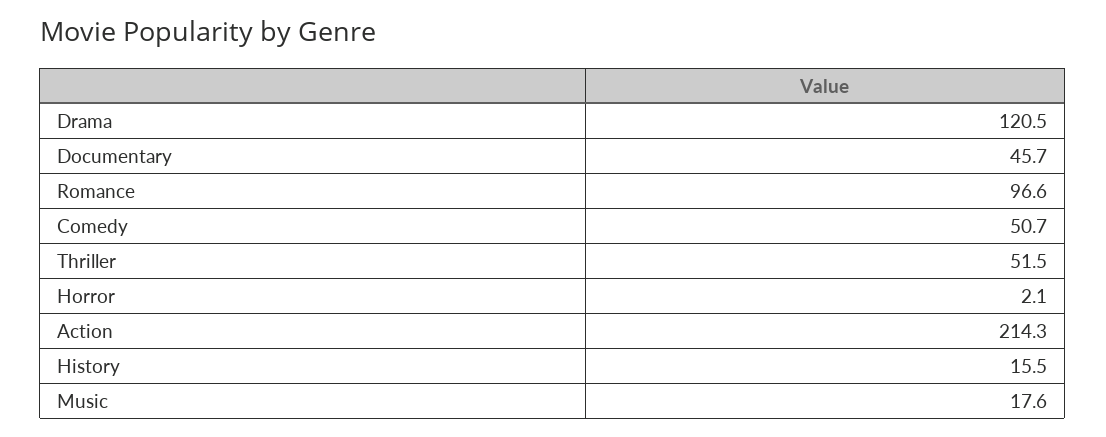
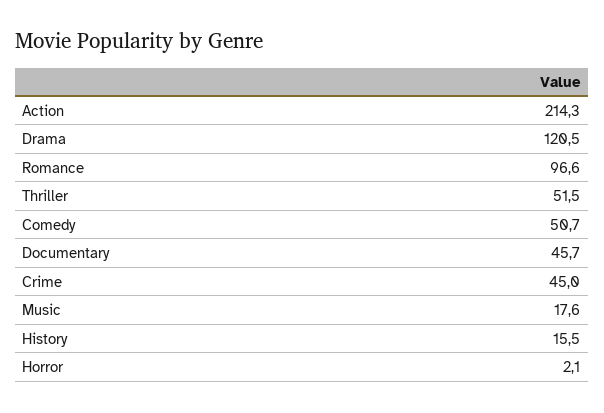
  {
    "Drama": 120.5,
    "Documentary": 45.7,
    "Romance": 96.6,
    "Comedy": 50.7,
    "Thriller": 51.5,
    "Horror": 2.1,
    "Action": 214.3,
    "History": 15.5,
-   "Music": 17.6
+   "Music": 17.6,
+   "Crime": 45
  }

